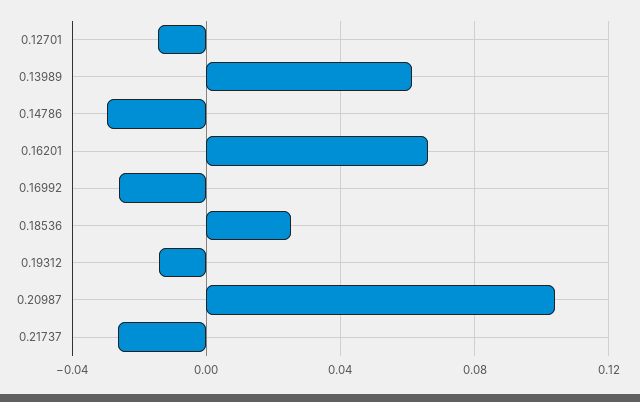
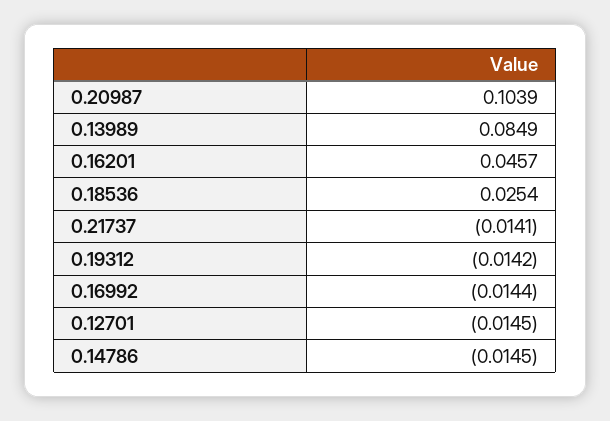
  {
    "0.12701": -0.0145,
-   "0.13989": 0.06,
+   "0.13989": 0.0849,
-   "0.14786": -0.03,
+   "0.14786": -0.0145,
-   "0.16201": 0.065,
+   "0.16201": 0.0457,
-   "0.16992": -0.025,
+   "0.16992": -0.0144,
    "0.18536": 0.0254,
    "0.19312": -0.0142,
    "0.20987": 0.1039,
-   "0.21737": -0.025
+   "0.21737": -0.0141
  }

